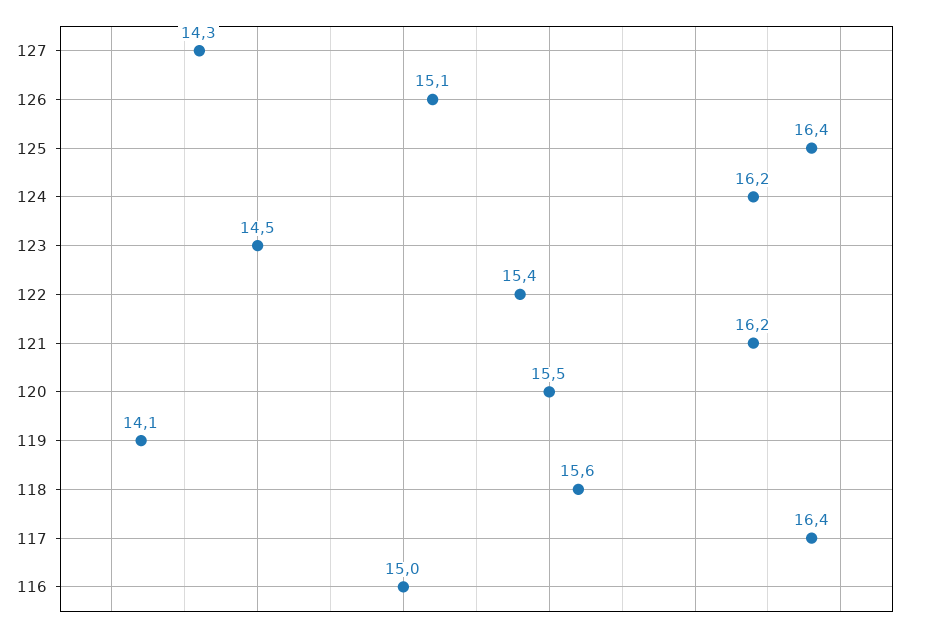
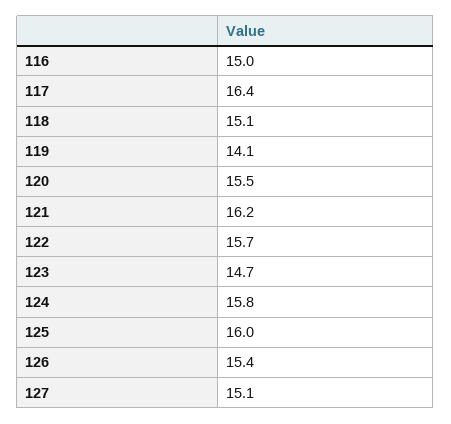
  {
-   "127": 14.3,
+   "127": 15.1,
-   "126": 15.1,
+   "126": 15.4,
-   "125": 16.4,
+   "125": 16,
-   "124": 16.2,
+   "124": 15.8,
-   "123": 14.5,
+   "123": 14.7,
-   "122": 15.4,
+   "122": 15.7,
    "121": 16.2,
    "120": 15.5,
    "119": 14.1,
-   "118": 15.6,
+   "118": 15.1,
    "117": 16.4,
    "116": 15
  }

